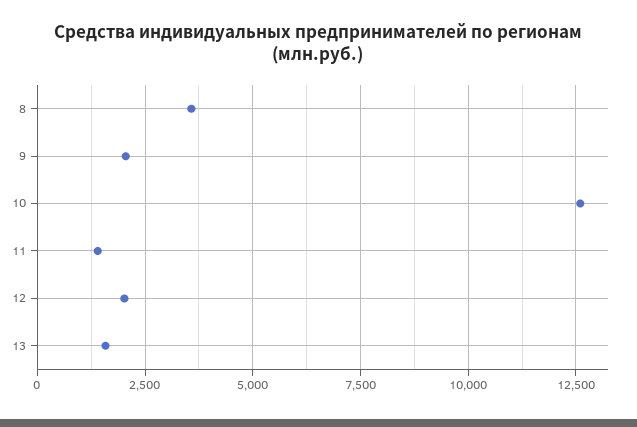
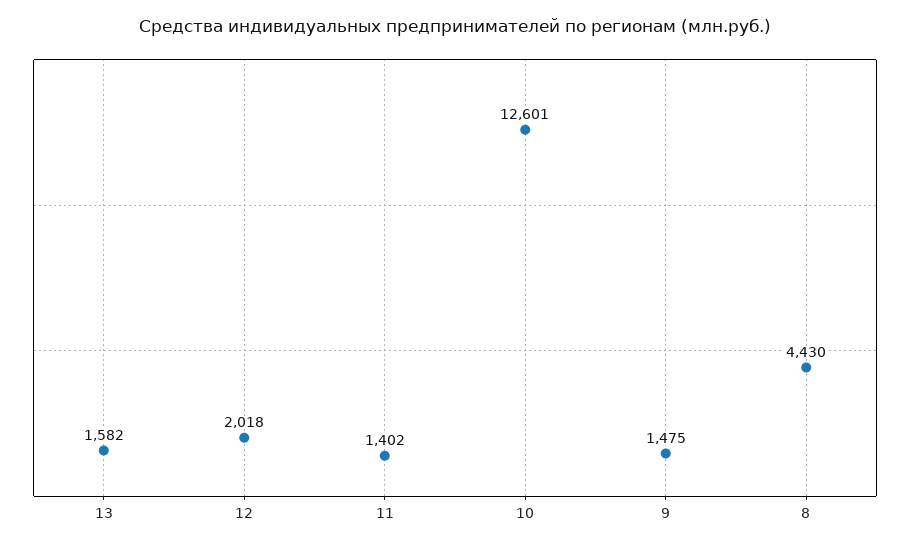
  {
-   "8": 3500,
+   "8": 4430,
-   "9": 2000,
+   "9": 1475,
    "10": 12601,
    "11": 1402,
    "12": 2018,
    "13": 1582
  }

